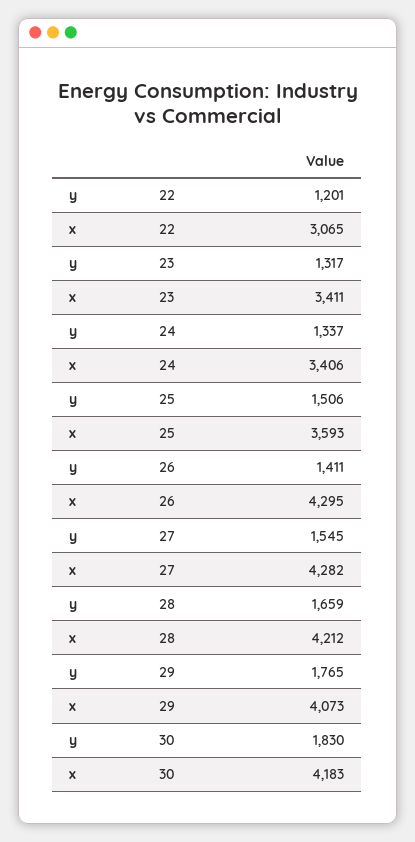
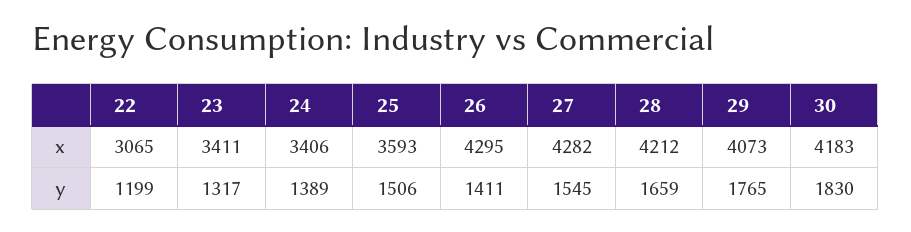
  {
    "y": {
-     "22": 1201,
+     "22": 1199,
      "23": 1317,
-     "24": 1337,
+     "24": 1389,
      "25": 1506,
      "26": 1411,
      "27": 1545,
      "28": 1659,
      "29": 1765,
      "30": 1830
    },
    "x": {
      "22": 3065,
      "23": 3411,
      "24": 3406,
      "25": 3593,
      "26": 4295,
      "27": 4282,
      "28": 4212,
      "29": 4073,
      "30": 4183
    }
  }

